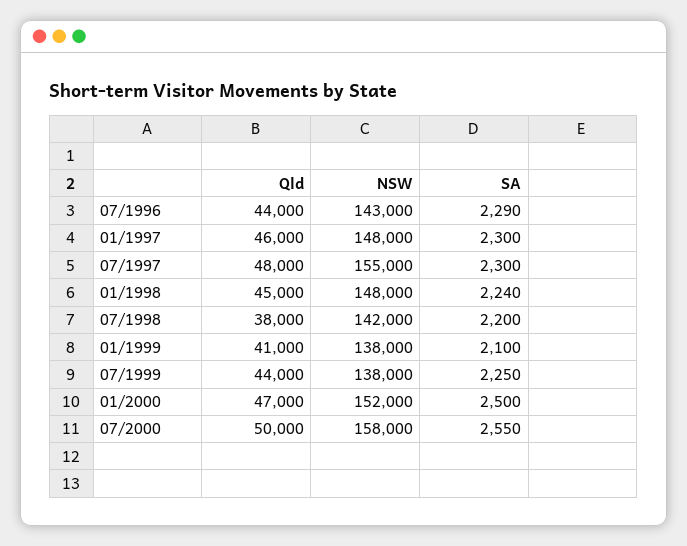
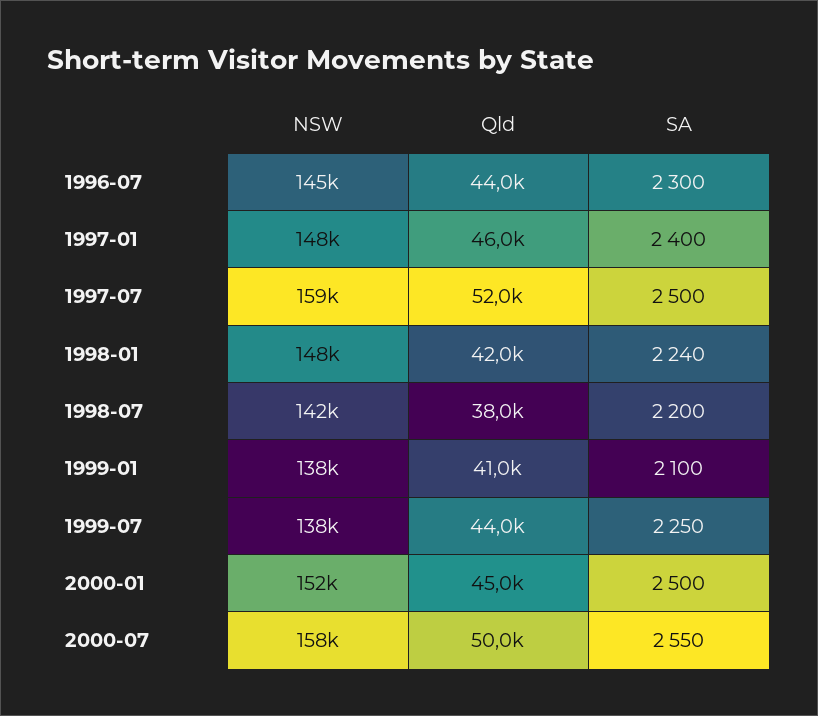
  {
    "Qld": {
      "07/1996": 44000,
      "01/1997": 46000,
-     "07/1997": 48000,
+     "07/1997": 52000,
-     "01/1998": 45000,
+     "01/1998": 42000,
      "07/1998": 38000,
      "01/1999": 41000,
      "07/1999": 44000,
-     "01/2000": 47000,
+     "01/2000": 45000,
      "07/2000": 50000
    },
    "NSW": {
-     "07/1996": 143000,
+     "07/1996": 145000,
      "01/1997": 148000,
-     "07/1997": 155000,
+     "07/1997": 159000,
      "01/1998": 148000,
      "07/1998": 142000,
      "01/1999": 138000,
      "07/1999": 138000,
      "01/2000": 152000,
      "07/2000": 158000
    },
    "SA": {
-     "07/1996": 2290,
+     "07/1996": 2300,
-     "01/1997": 2300,
+     "01/1997": 2400,
-     "07/1997": 2300,
+     "07/1997": 2500,
      "01/1998": 2240,
      "07/1998": 2200,
      "01/1999": 2100,
      "07/1999": 2250,
      "01/2000": 2500,
      "07/2000": 2550
    }
  }

